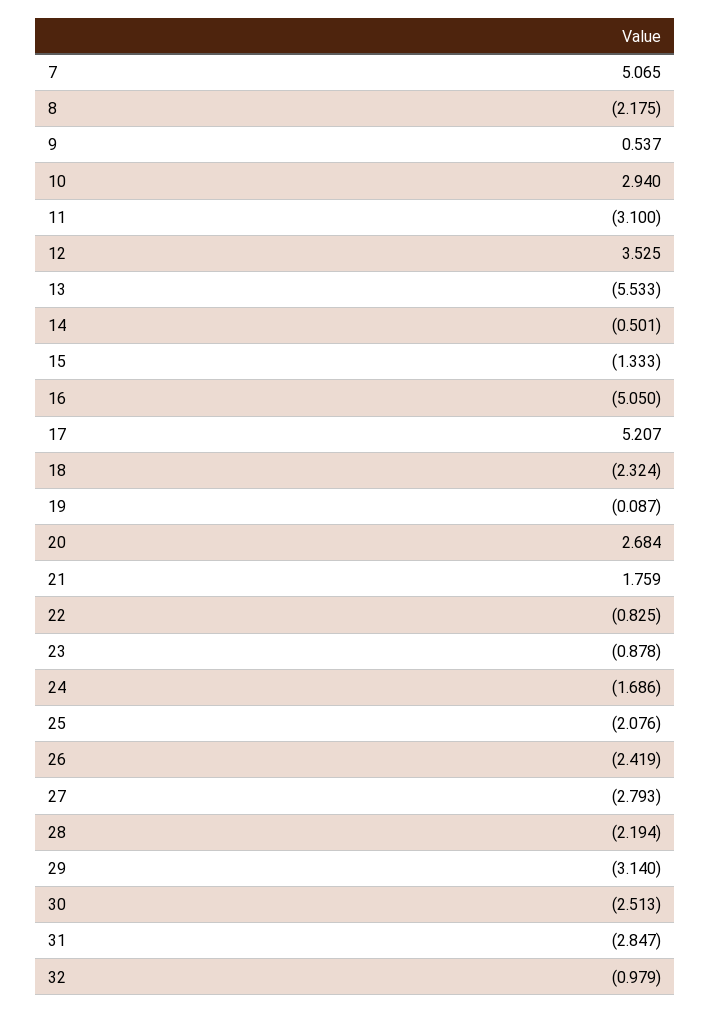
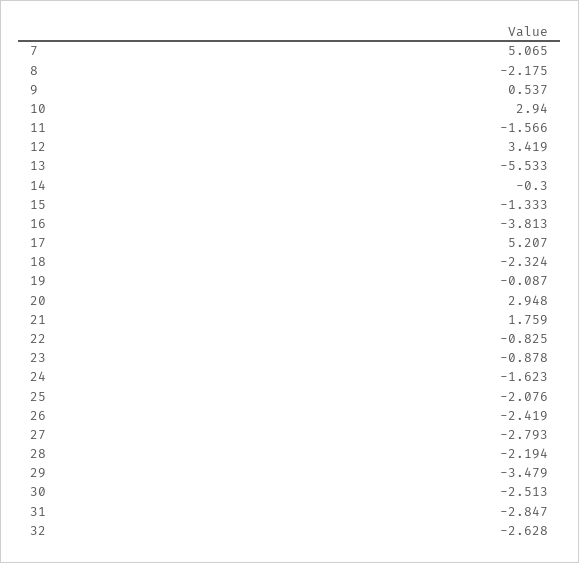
  {
    "7": 5.065,
    "8": -2.175,
    "9": 0.537,
    "10": 2.94,
-   "11": -3.1,
+   "11": -1.566,
-   "12": 3.525,
+   "12": 3.419,
    "13": -5.533,
-   "14": -0.501,
+   "14": -0.3,
    "15": -1.333,
-   "16": -5.05,
+   "16": -3.813,
    "17": 5.207,
    "18": -2.324,
    "19": -0.087,
-   "20": 2.684,
+   "20": 2.948,
    "21": 1.759,
    "22": -0.825,
    "23": -0.878,
-   "24": -1.686,
+   "24": -1.623,
    "25": -2.076,
    "26": -2.419,
    "27": -2.793,
    "28": -2.194,
-   "29": -3.14,
+   "29": -3.479,
    "30": -2.513,
    "31": -2.847,
-   "32": -0.979
+   "32": -2.628
  }

